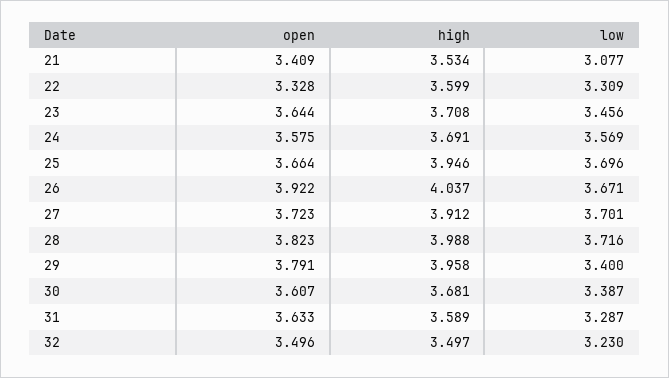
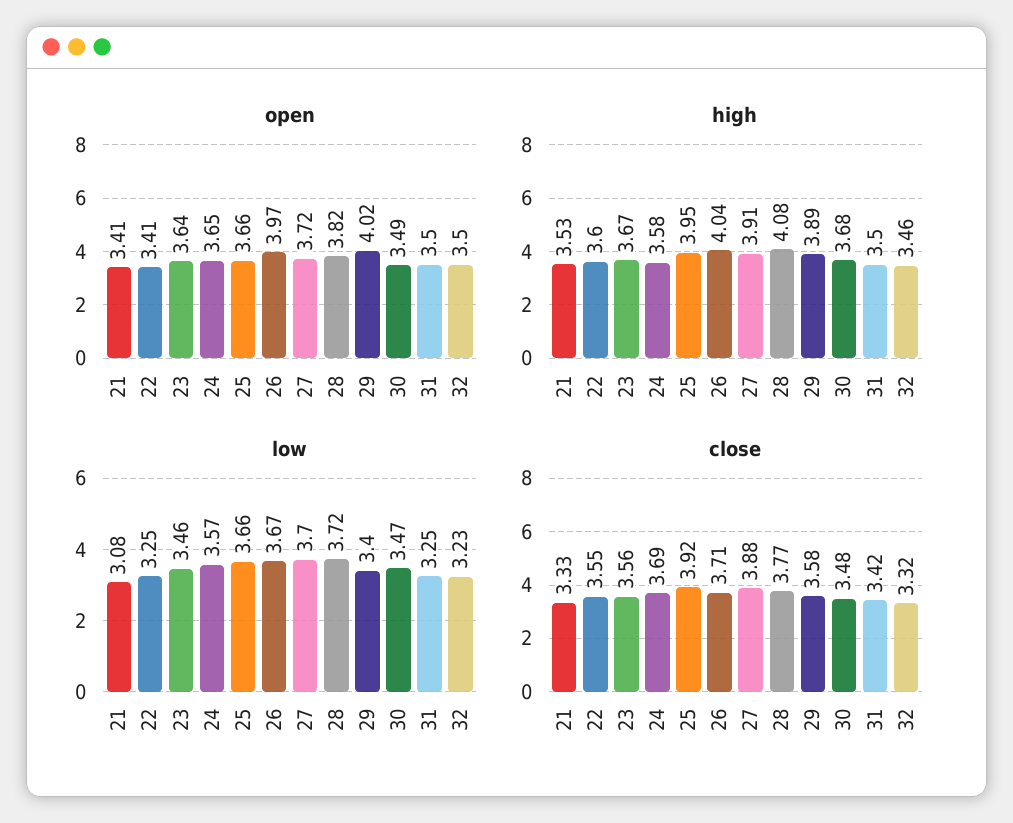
  {
    "open": {
      "21": 3.409,
-     "22": 3.328,
+     "22": 3.41,
      "23": 3.644,
-     "24": 3.575,
+     "24": 3.65,
      "25": 3.664,
-     "26": 3.922,
+     "26": 3.97,
      "27": 3.723,
      "28": 3.823,
-     "29": 3.791,
+     "29": 4.02,
-     "30": 3.607,
+     "30": 3.49,
-     "31": 3.633,
+     "31": 3.5,
      "32": 3.496
    },
    "high": {
      "21": 3.534,
      "22": 3.599,
-     "23": 3.708,
+     "23": 3.67,
-     "24": 3.691,
+     "24": 3.58,
      "25": 3.946,
      "26": 4.037,
      "27": 3.912,
-     "28": 3.988,
+     "28": 4.08,
-     "29": 3.958,
+     "29": 3.89,
      "30": 3.681,
-     "31": 3.589,
+     "31": 3.5,
-     "32": 3.497
+     "32": 3.46
    },
    "low": {
      "21": 3.077,
-     "22": 3.309,
+     "22": 3.25,
      "23": 3.456,
      "24": 3.569,
-     "25": 3.696,
+     "25": 3.66,
      "26": 3.671,
      "27": 3.701,
      "28": 3.716,
      "29": 3.4,
-     "30": 3.387,
+     "30": 3.47,
-     "31": 3.287,
+     "31": 3.25,
      "32": 3.23
-   }
+   },
+   "close": {
+     "21": 3.33,
+     "22": 3.55,
+     "23": 3.56,
+     "24": 3.69,
+     "25": 3.92,
+     "26": 3.71,
+     "27": 3.88,
+     "28": 3.77,
+     "29": 3.58,
+     "30": 3.48,
+     "31": 3.42,
+     "32": 3.32
+   }
  }

